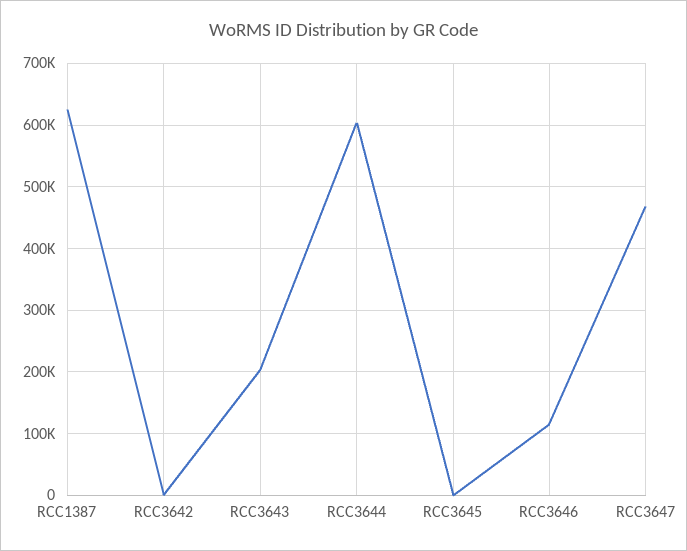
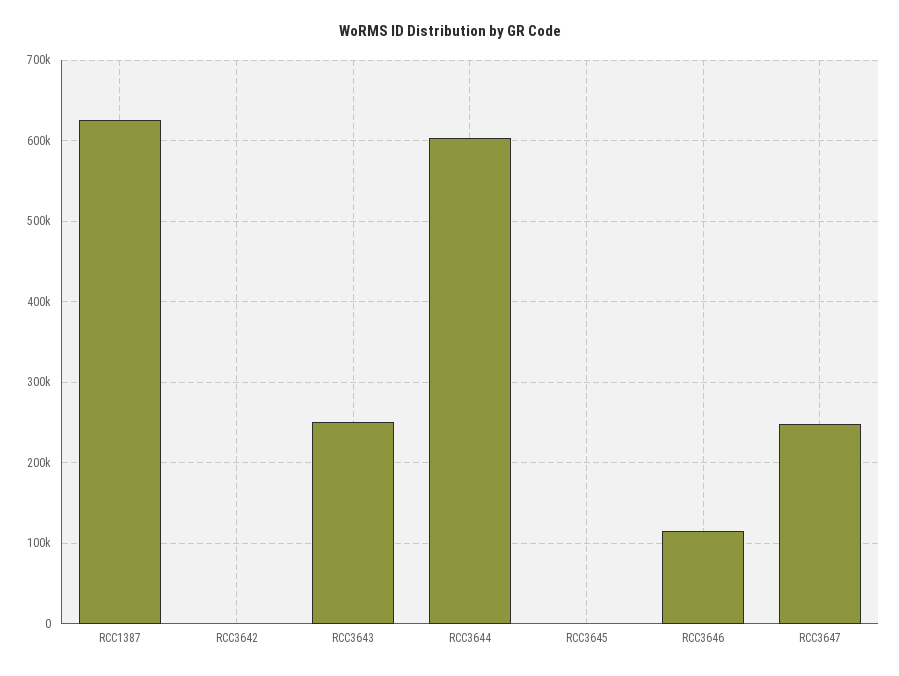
  {
    "RCC1387": 620000,
    "RCC3642": 0,
-   "RCC3643": 200000,
+   "RCC3643": 250000,
    "RCC3644": 600000,
    "RCC3645": 0,
    "RCC3646": 120000,
-   "RCC3647": 470000
+   "RCC3647": 250000
  }

